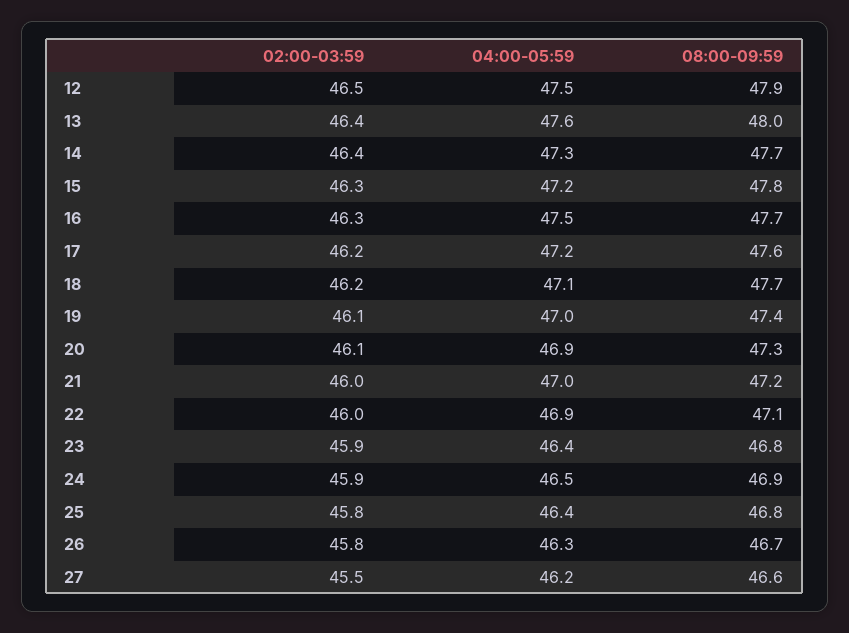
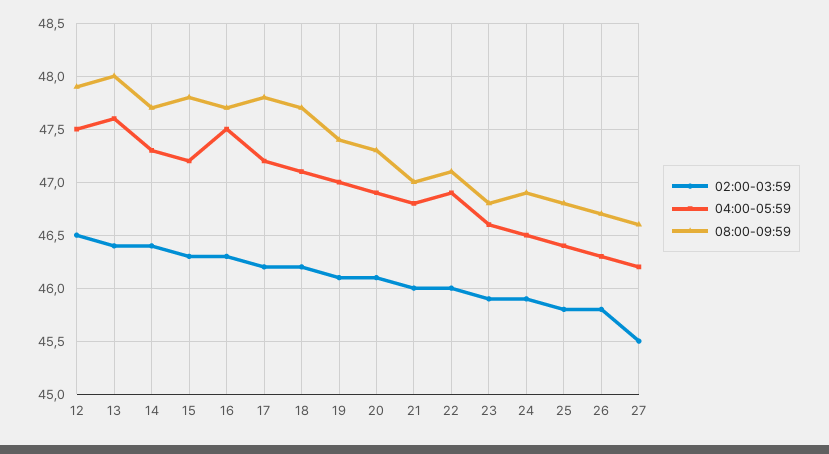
  {
    "02:00-03:59": {
      "12": 46.5,
      "13": 46.4,
      "14": 46.4,
      "15": 46.3,
      "16": 46.3,
      "17": 46.2,
      "18": 46.2,
      "19": 46.1,
      "20": 46.1,
      "21": 46,
      "22": 46,
      "23": 45.9,
      "24": 45.9,
      "25": 45.8,
      "26": 45.8,
      "27": 45.5
    },
    "04:00-05:59": {
      "12": 47.5,
      "13": 47.6,
      "14": 47.3,
      "15": 47.2,
      "16": 47.5,
      "17": 47.2,
      "18": 47.1,
      "19": 47,
      "20": 46.9,
-     "21": 47,
+     "21": 46.8,
      "22": 46.9,
-     "23": 46.4,
+     "23": 46.6,
      "24": 46.5,
      "25": 46.4,
      "26": 46.3,
      "27": 46.2
    },
    "08:00-09:59": {
      "12": 47.9,
      "13": 48,
      "14": 47.7,
      "15": 47.8,
      "16": 47.7,
-     "17": 47.6,
+     "17": 47.8,
      "18": 47.7,
      "19": 47.4,
      "20": 47.3,
-     "21": 47.2,
+     "21": 47,
      "22": 47.1,
      "23": 46.8,
      "24": 46.9,
      "25": 46.8,
      "26": 46.7,
      "27": 46.6
    }
  }

